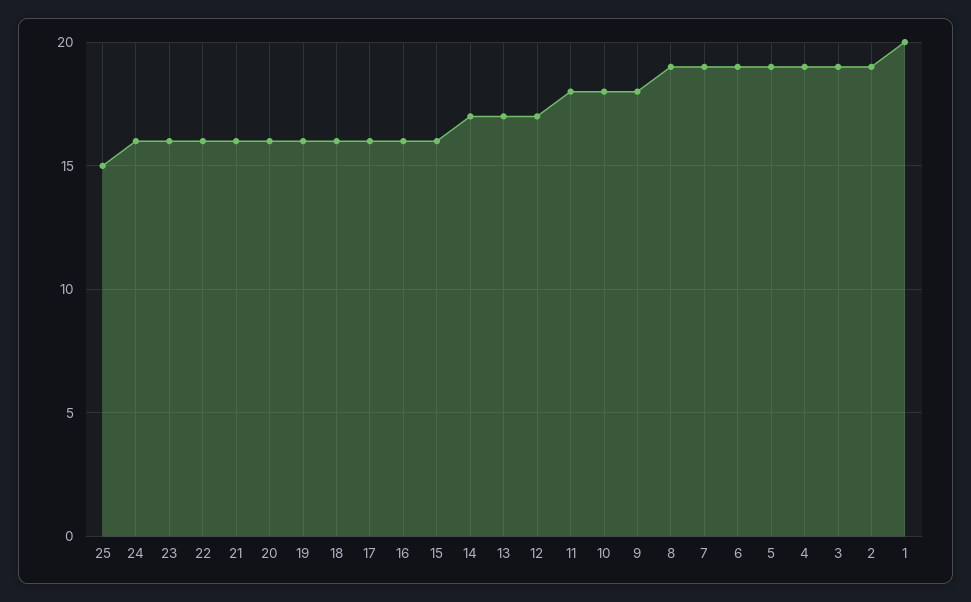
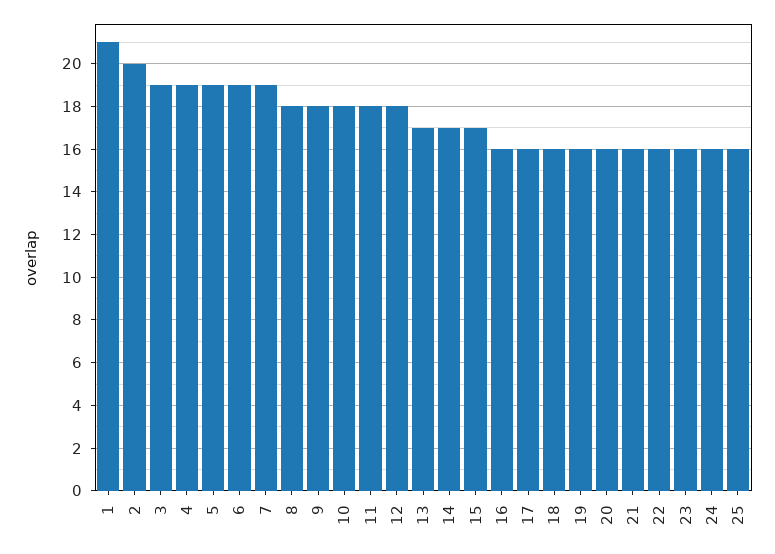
  {
-   "25": 15,
+   "25": 16,
    "24": 16,
    "23": 16,
    "22": 16,
    "21": 16,
    "20": 16,
    "19": 16,
    "18": 16,
    "17": 16,
    "16": 16,
-   "15": 16,
+   "15": 17,
    "14": 17,
    "13": 17,
-   "12": 17,
+   "12": 18,
    "11": 18,
    "10": 18,
    "9": 18,
-   "8": 19,
+   "8": 18,
    "7": 19,
    "6": 19,
    "5": 19,
    "4": 19,
    "3": 19,
-   "2": 19,
+   "2": 20,
-   "1": 20
+   "1": 21
  }

